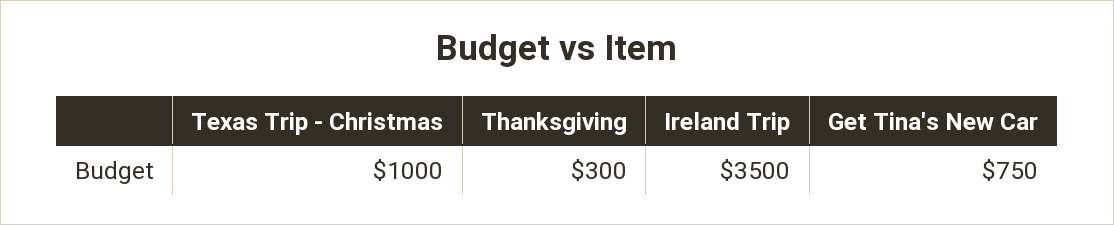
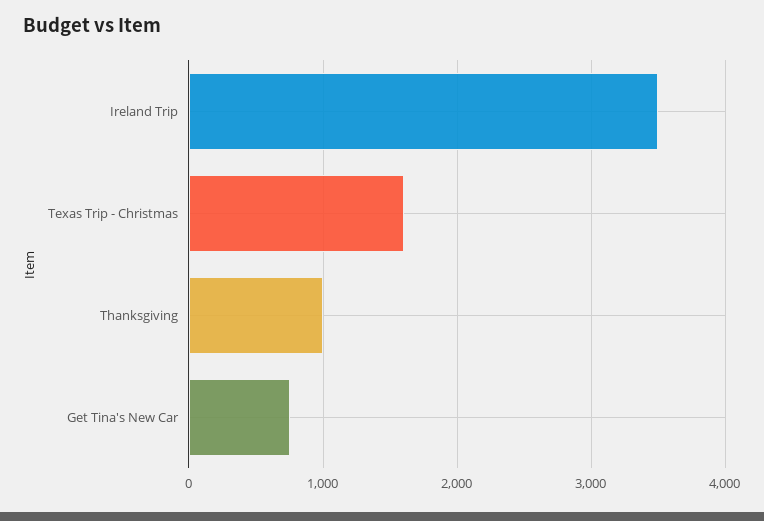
  {
-   "Texas Trip - Christmas": 1000,
+   "Texas Trip - Christmas": 1600,
-   "Thanksgiving": 300,
+   "Thanksgiving": 1000,
    "Ireland Trip": 3500,
    "Get Tina's New Car": 750
  }

